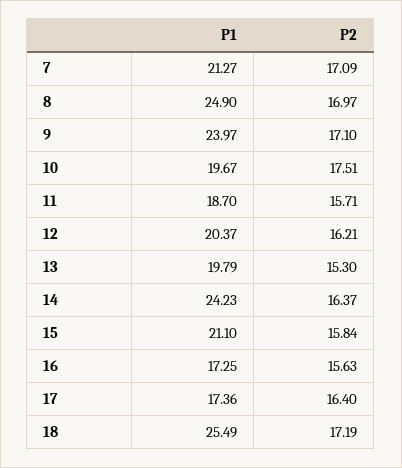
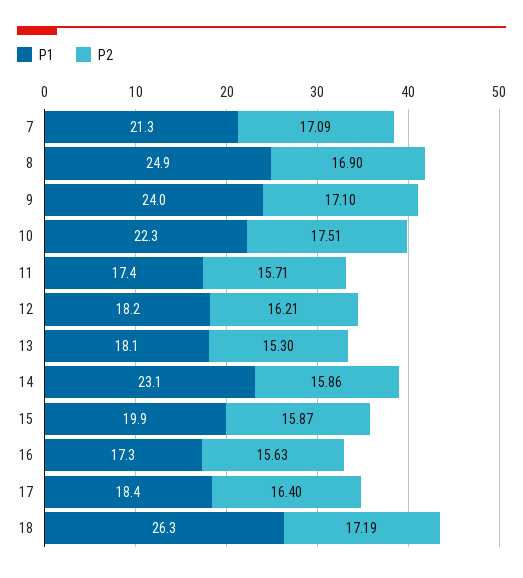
  {
    "P1": {
      "7": 21.27,
      "8": 24.9,
      "9": 23.97,
-     "10": 19.67,
+     "10": 22.3,
-     "11": 18.7,
+     "11": 17.4,
-     "12": 20.37,
+     "12": 18.2,
-     "13": 19.79,
+     "13": 18.1,
-     "14": 24.23,
+     "14": 23.1,
-     "15": 21.1,
+     "15": 19.9,
      "16": 17.25,
-     "17": 17.36,
+     "17": 18.4,
-     "18": 25.49
+     "18": 26.3
    },
    "P2": {
      "7": 17.09,
-     "8": 16.97,
+     "8": 16.9,
      "9": 17.1,
      "10": 17.51,
      "11": 15.71,
      "12": 16.21,
      "13": 15.3,
-     "14": 16.37,
+     "14": 15.86,
-     "15": 15.84,
+     "15": 15.87,
      "16": 15.63,
      "17": 16.4,
      "18": 17.19
    }
  }

